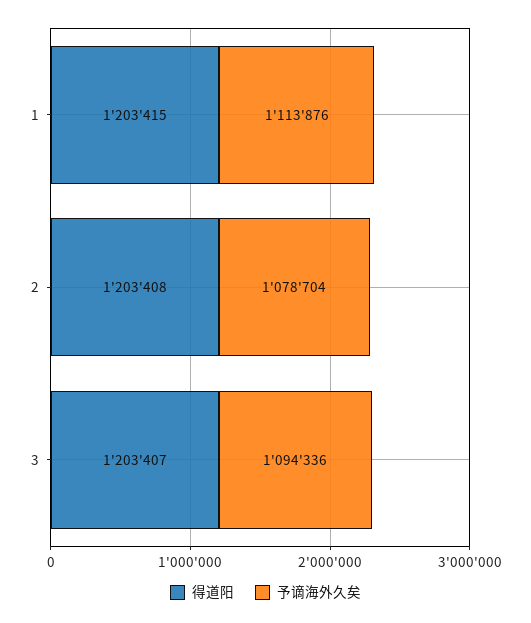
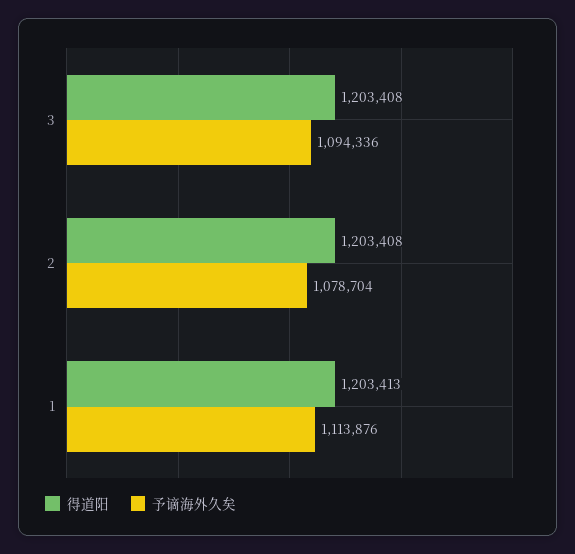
  {
    "得道阳": {
-     "1": 1203415,
+     "1": 1203413,
      "2": 1203408,
-     "3": 1203407
+     "3": 1203408
    },
    "予谪海外久矣": {
      "1": 1113876,
      "2": 1078704,
      "3": 1094336
    }
  }

